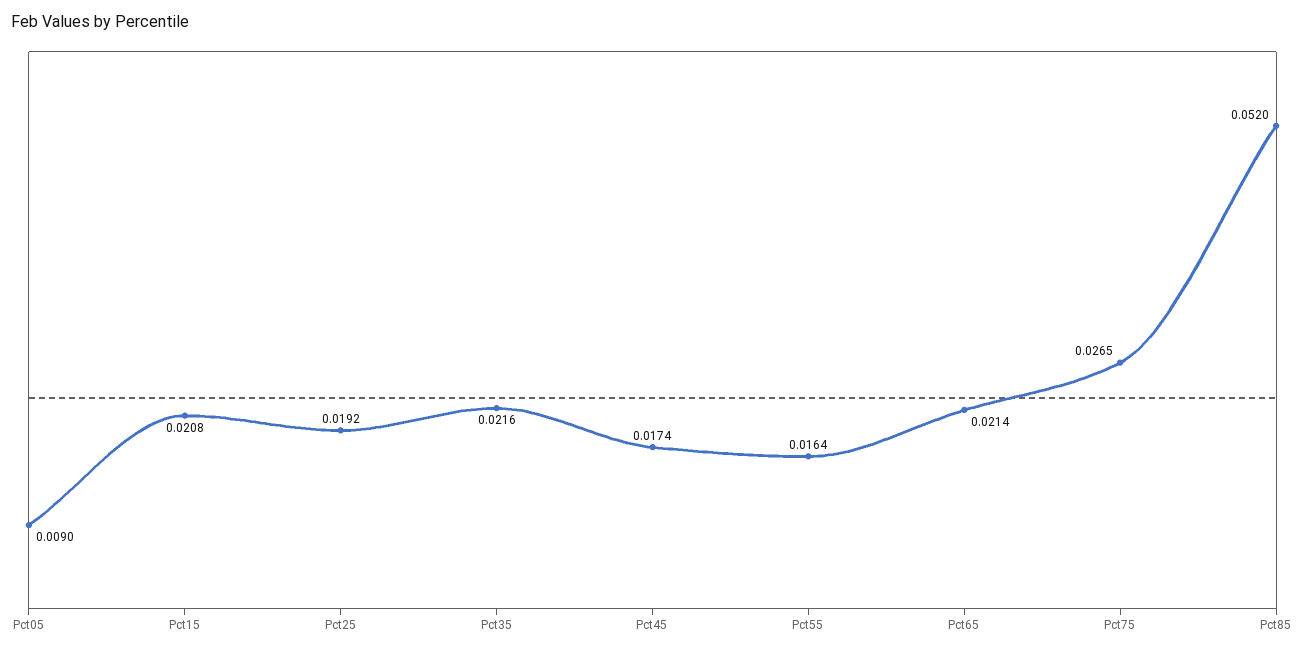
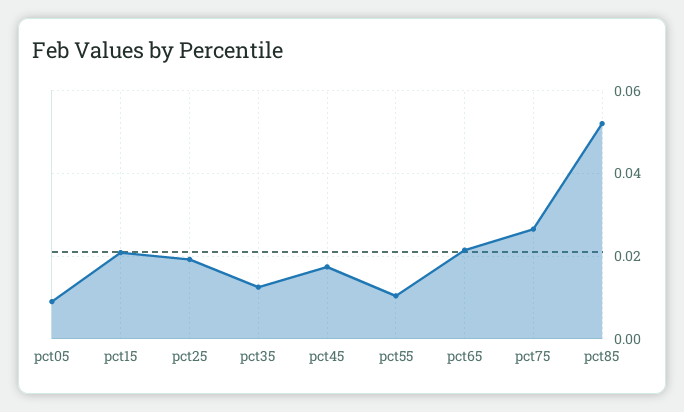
  {
    "Pct05": 0.009,
    "Pct15": 0.0208,
    "Pct25": 0.0192,
-   "Pct35": 0.0216,
+   "Pct35": 0.012,
    "Pct45": 0.0174,
-   "Pct55": 0.0164,
+   "Pct55": 0.01,
    "Pct65": 0.0214,
    "Pct75": 0.0265,
    "Pct85": 0.052
  }

